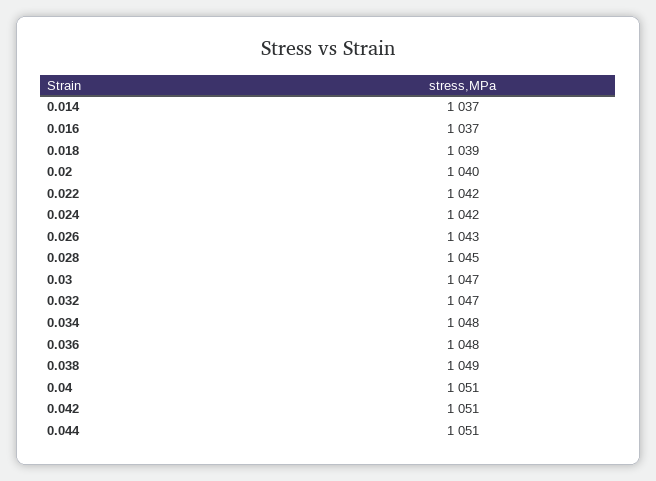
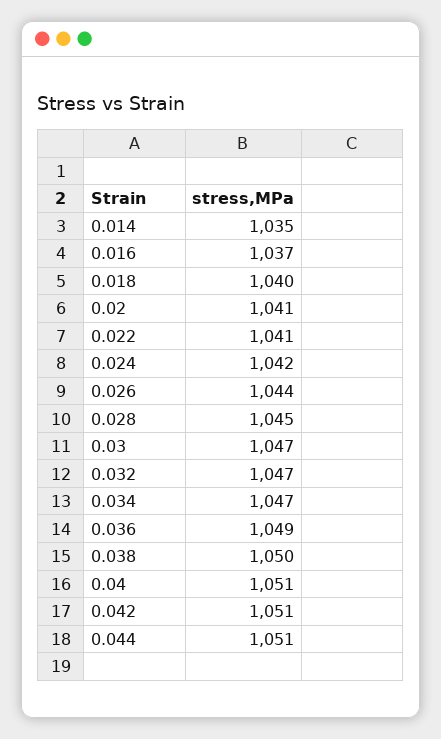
  {
-   "0.014": 1037,
+   "0.014": 1035,
    "0.016": 1037,
-   "0.018": 1039,
+   "0.018": 1040,
-   "0.02": 1040,
+   "0.02": 1041,
-   "0.022": 1042,
+   "0.022": 1041,
    "0.024": 1042,
-   "0.026": 1043,
+   "0.026": 1044,
    "0.028": 1045,
    "0.03": 1047,
    "0.032": 1047,
-   "0.034": 1048,
+   "0.034": 1047,
-   "0.036": 1048,
+   "0.036": 1049,
-   "0.038": 1049,
+   "0.038": 1050,
    "0.04": 1051,
    "0.042": 1051,
    "0.044": 1051
  }

